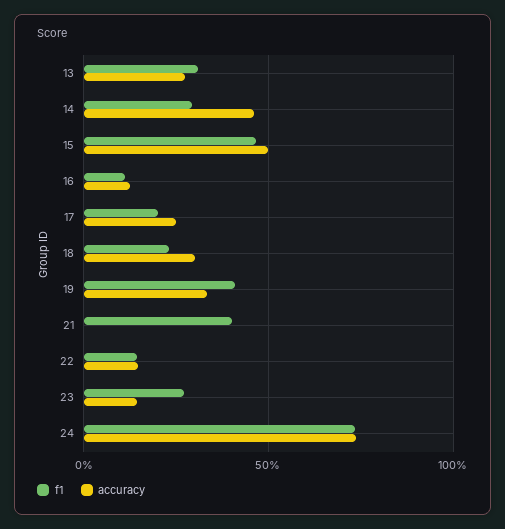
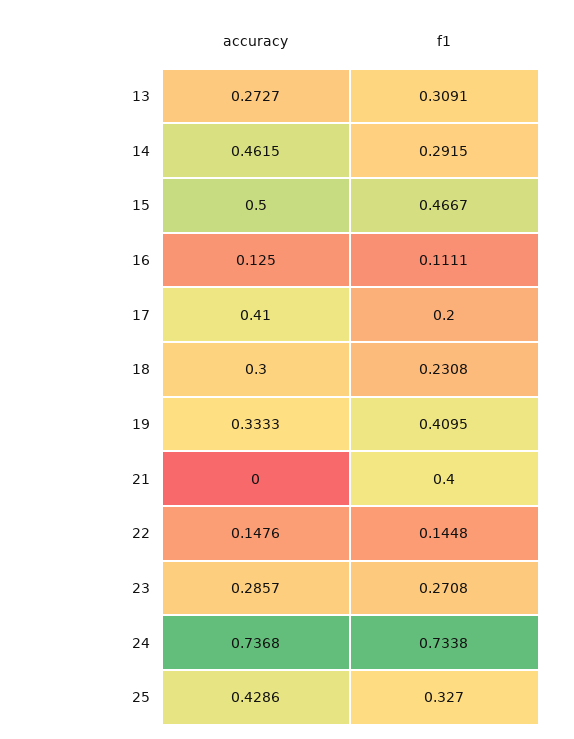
  {
    "f1": {
      "13": 0.3091,
      "14": 0.2915,
      "15": 0.4667,
      "16": 0.1111,
      "17": 0.2,
      "18": 0.2308,
      "19": 0.4095,
      "21": 0.4,
      "22": 0.1448,
      "23": 0.2708,
-     "24": 0.7338
+     "24": 0.7338,
+     "25": 0.327
    },
    "accuracy": {
      "13": 0.2727,
      "14": 0.4615,
      "15": 0.5,
      "16": 0.125,
-     "17": 0.25,
+     "17": 0.41,
      "18": 0.3,
      "19": 0.3333,
      "21": 0,
      "22": 0.1476,
-     "23": 0.15,
+     "23": 0.2857,
-     "24": 0.7368
+     "24": 0.7368,
+     "25": 0.4286
    }
  }

